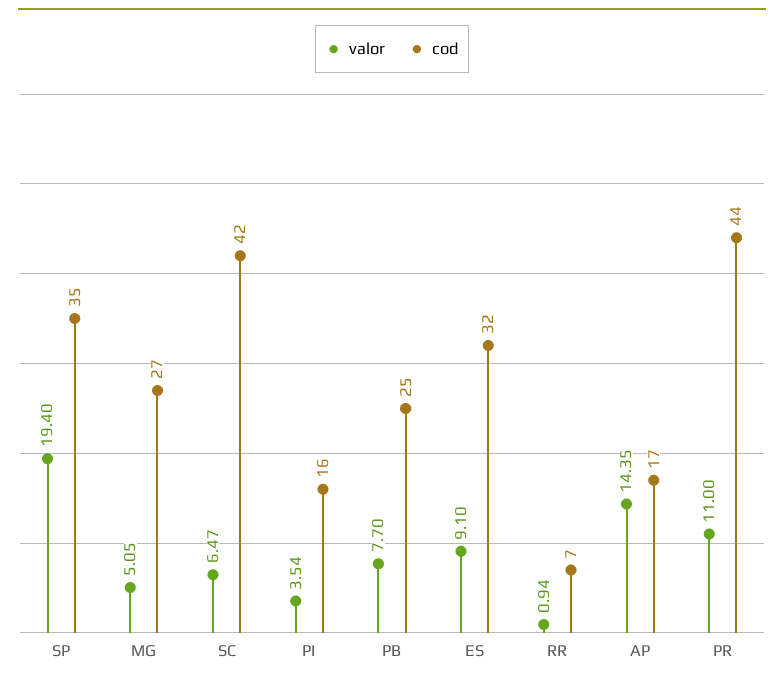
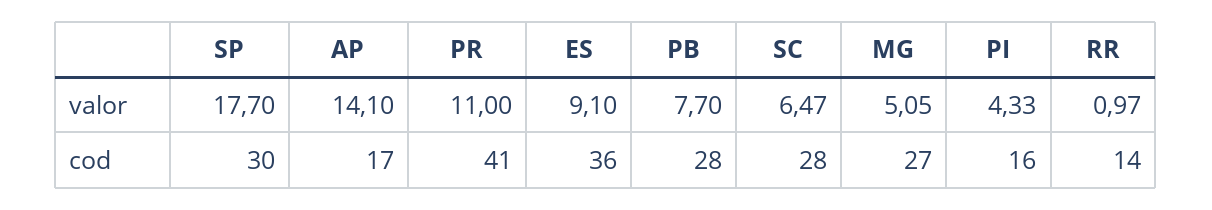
  {
    "valor": {
-     "SP": 19.4,
+     "SP": 17.7,
      "MG": 5.05,
      "SC": 6.47,
-     "PI": 3.54,
+     "PI": 4.33,
      "PB": 7.7,
      "ES": 9.1,
-     "RR": 0.94,
+     "RR": 0.97,
-     "AP": 14.35,
+     "AP": 14.1,
      "PR": 11
    },
    "cod": {
-     "SP": 35,
+     "SP": 30,
      "MG": 27,
-     "SC": 42,
+     "SC": 28,
      "PI": 16,
-     "PB": 25,
+     "PB": 28,
-     "ES": 32,
+     "ES": 36,
-     "RR": 7,
+     "RR": 14,
      "AP": 17,
-     "PR": 44
+     "PR": 41
    }
  }

